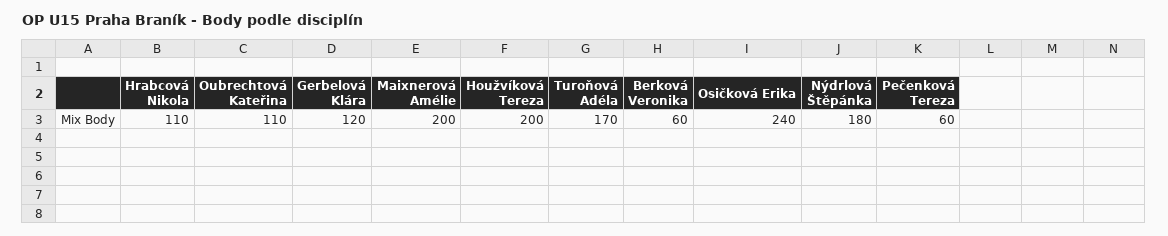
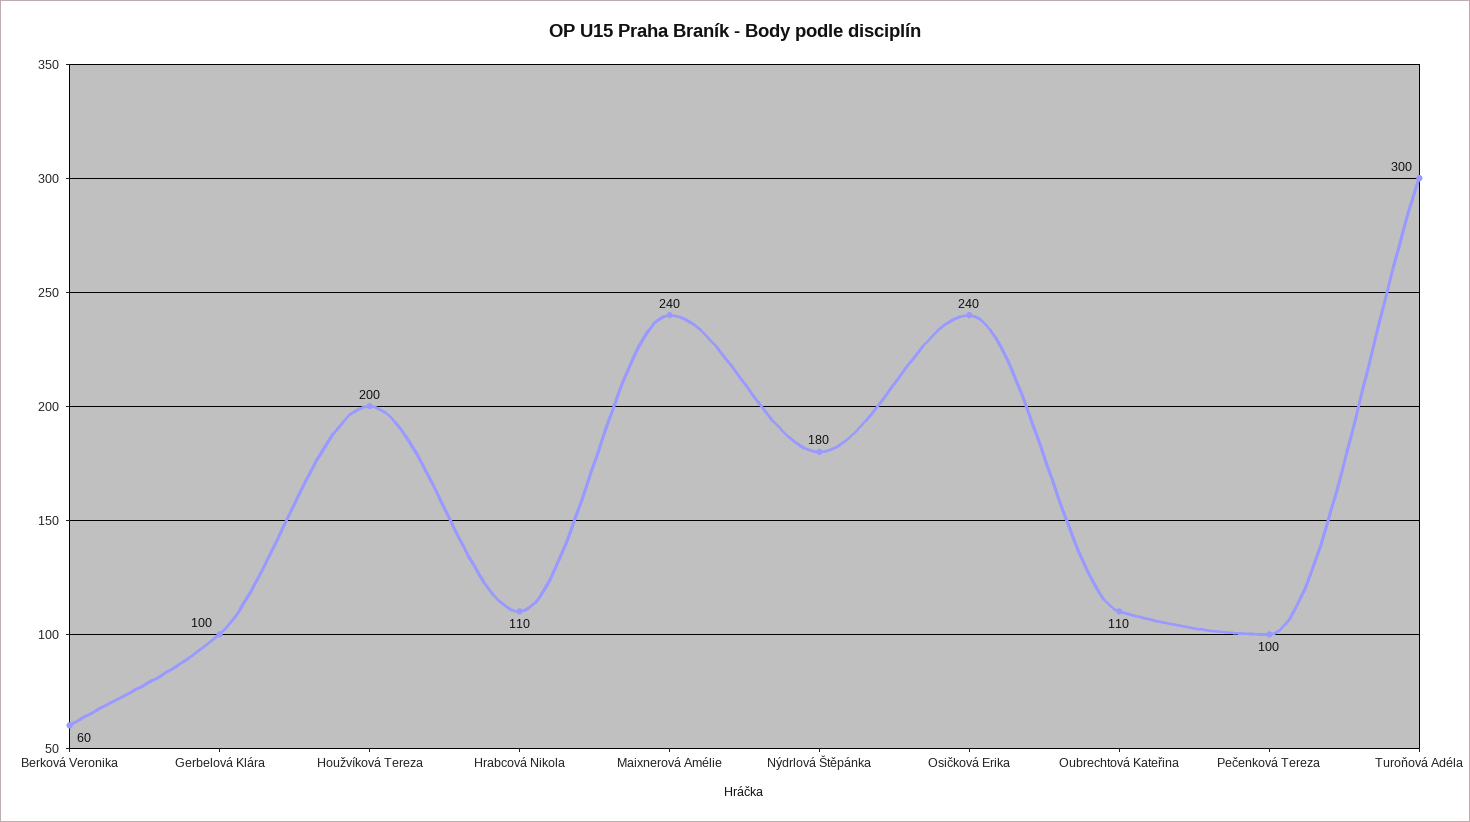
  {
    "Hrabcová Nikola": 110,
    "Oubrechtová Kateřina": 110,
-   "Gerbelová Klára": 120,
+   "Gerbelová Klára": 100,
-   "Maixnerová Amélie": 200,
+   "Maixnerová Amélie": 240,
    "Houžvíková Tereza": 200,
-   "Turoňová Adéla": 170,
+   "Turoňová Adéla": 300,
    "Berková Veronika": 60,
    "Osičková Erika": 240,
    "Nýdrlová Štěpánka": 180,
-   "Pečenková Tereza": 60
+   "Pečenková Tereza": 100
  }

